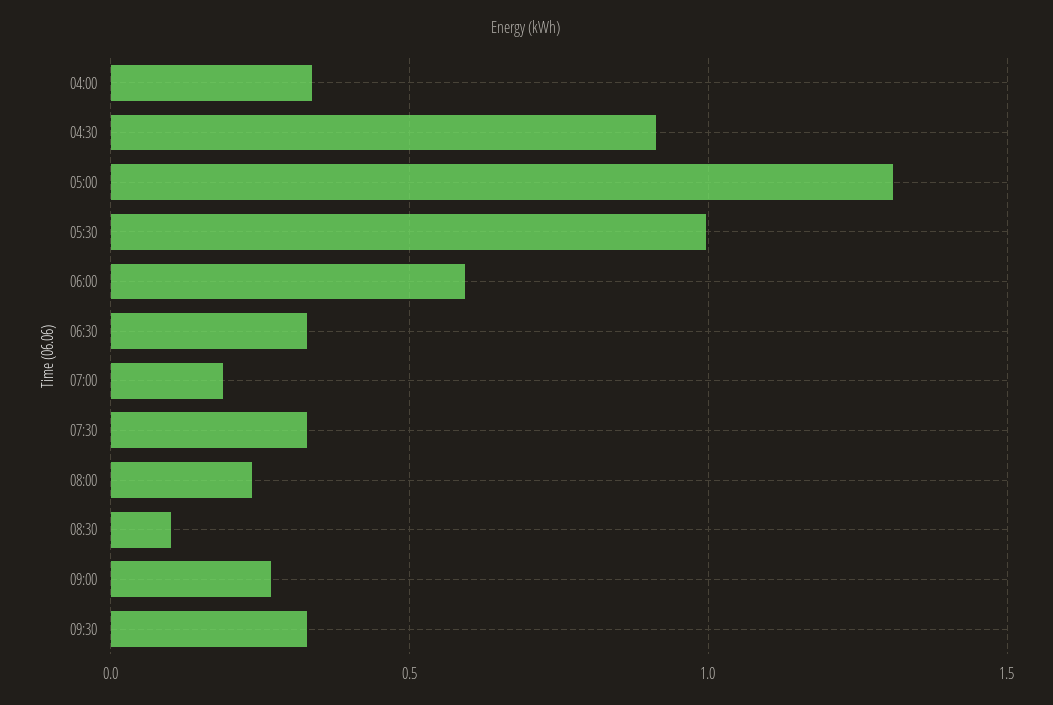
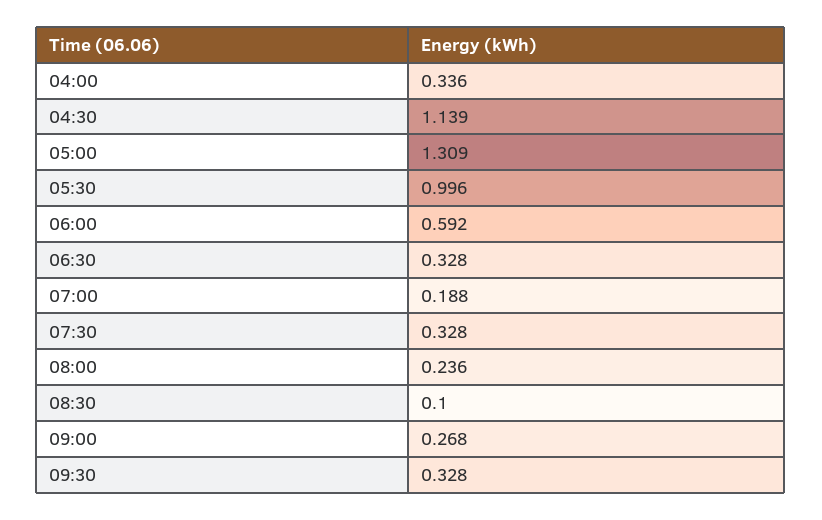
  {
    "04:00": 0.336,
-   "04:30": 0.9,
+   "04:30": 1.139,
    "05:00": 1.309,
    "05:30": 0.996,
    "06:00": 0.592,
    "06:30": 0.328,
    "07:00": 0.188,
    "07:30": 0.328,
    "08:00": 0.236,
    "08:30": 0.1,
    "09:00": 0.268,
    "09:30": 0.328
  }

